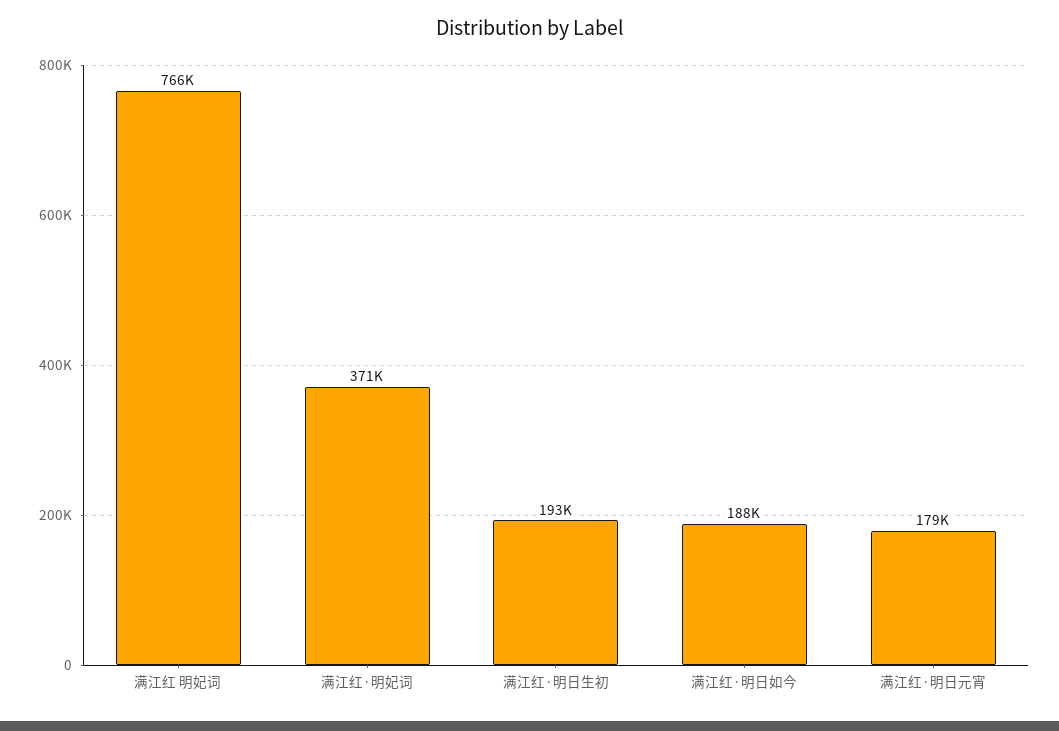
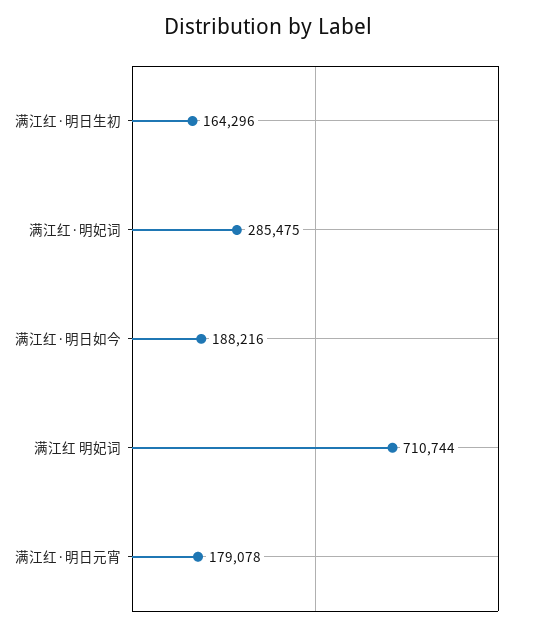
  {
-   "满江红 明妃词": 766000,
+   "满江红 明妃词": 710744,
-   "满江红·明妃词": 371000,
+   "满江红·明妃词": 285475,
-   "满江红·明日生初": 193000,
+   "满江红·明日生初": 164296,
    "满江红·明日如今": 188216,
    "满江红·明日元宵": 179078
  }

